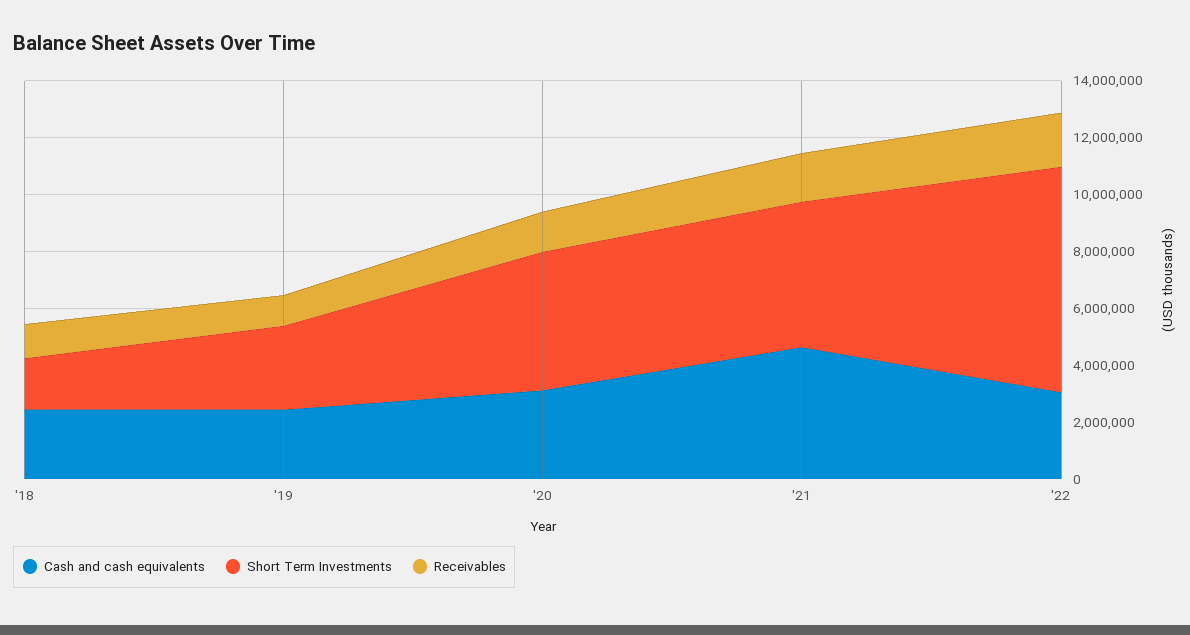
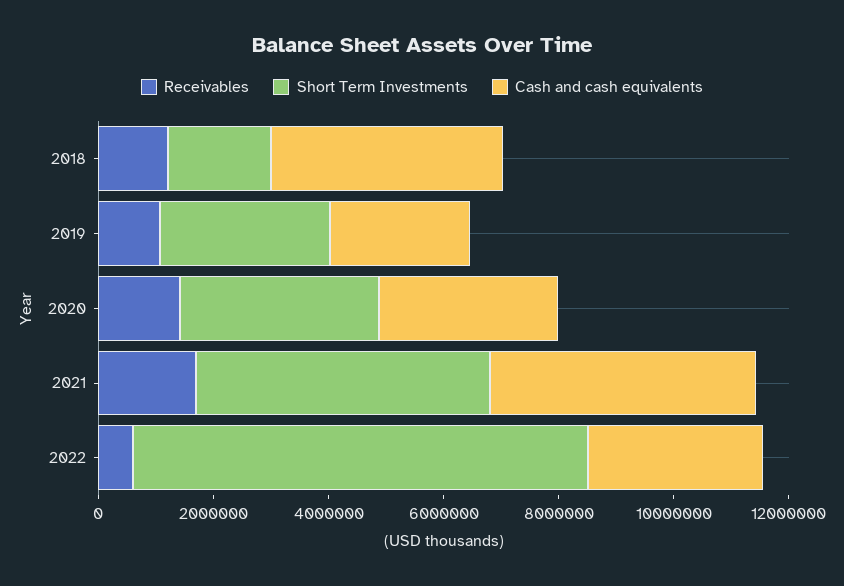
  {
    "Cash and cash equivalents": {
-     "'18": 2500000,
+     "'18": 4000000,
      "'19": 2500000,
      "'20": 3000000,
      "'21": 4500000,
      "'22": 3000000
    },
    "Short Term Investments": {
      "'18": 2000000,
      "'19": 3000000,
-     "'20": 5000000,
+     "'20": 3500000,
      "'21": 5000000,
      "'22": 8000000
    },
    "Receivables": {
      "'18": 1000000,
      "'19": 1000000,
      "'20": 1500000,
      "'21": 1500000,
-     "'22": 2000000
+     "'22": 500000
    }
  }

